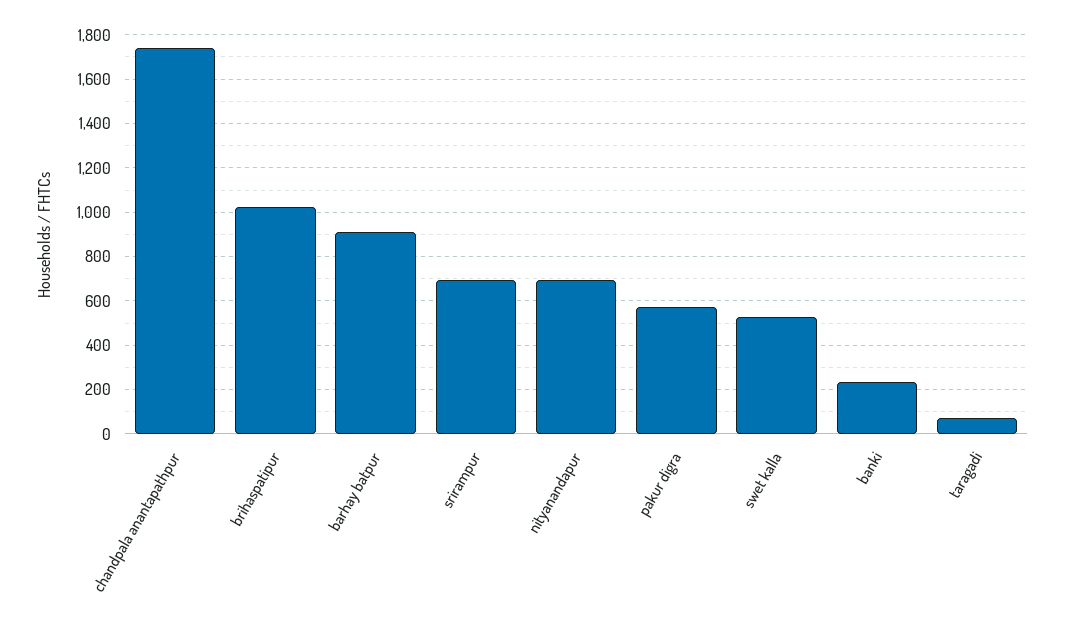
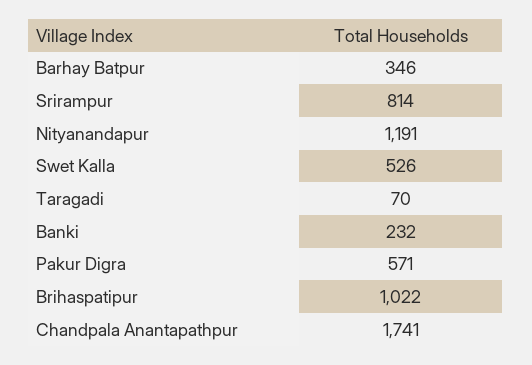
  {
    "chandpala anantapathpur": 1741,
    "brihaspatipur": 1022,
-   "barhay batpur": 900,
+   "barhay batpur": 346,
-   "srirampur": 700,
+   "srirampur": 814,
-   "nityanandapur": 700,
+   "nityanandapur": 1191,
    "pakur digra": 571,
    "swet kalla": 526,
    "banki": 232,
    "taragadi": 70
  }

